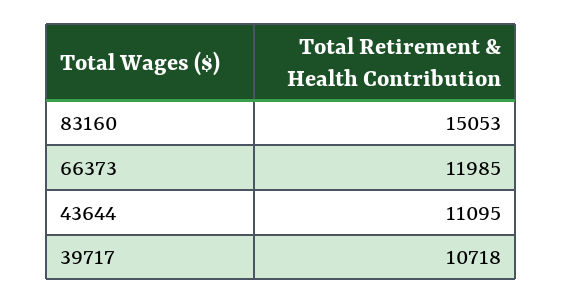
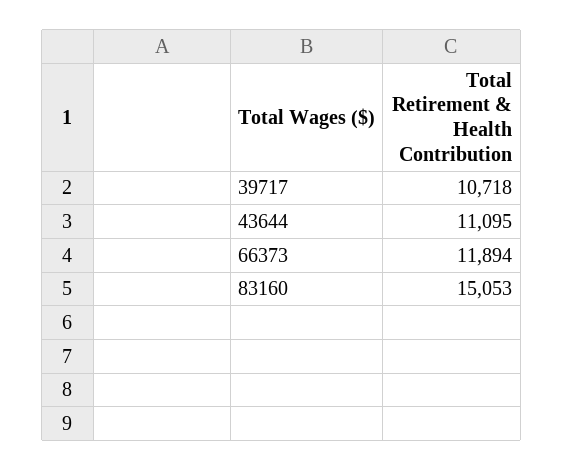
  {
    "83160": 15053,
-   "66373": 11985,
+   "66373": 11894,
    "43644": 11095,
    "39717": 10718
  }

